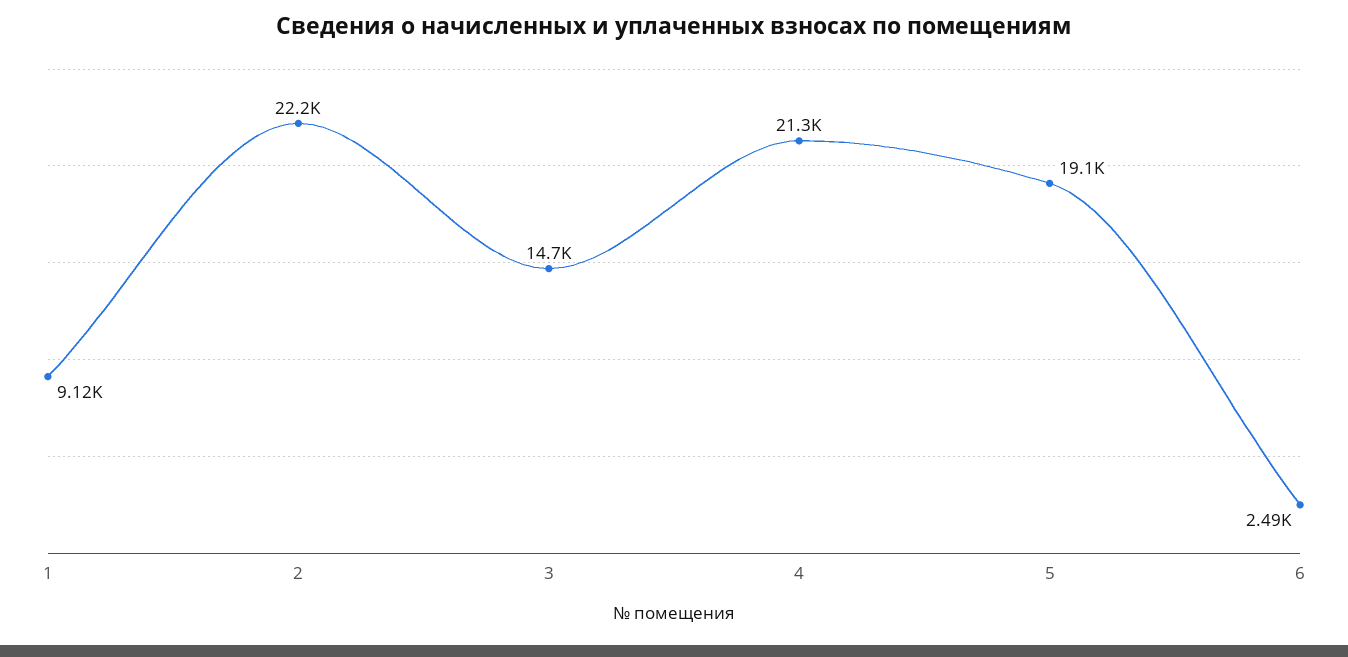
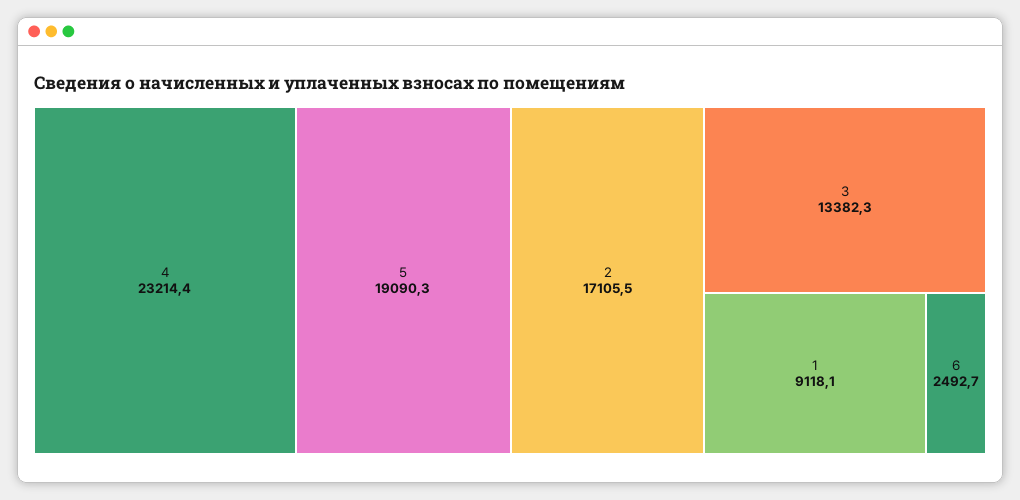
  {
    "1": 9118.1,
-   "2": 22200,
+   "2": 17105.5,
-   "3": 14700,
+   "3": 13382.3,
-   "4": 21300,
+   "4": 23214.4,
    "5": 19090.3,
    "6": 2492.7
  }

